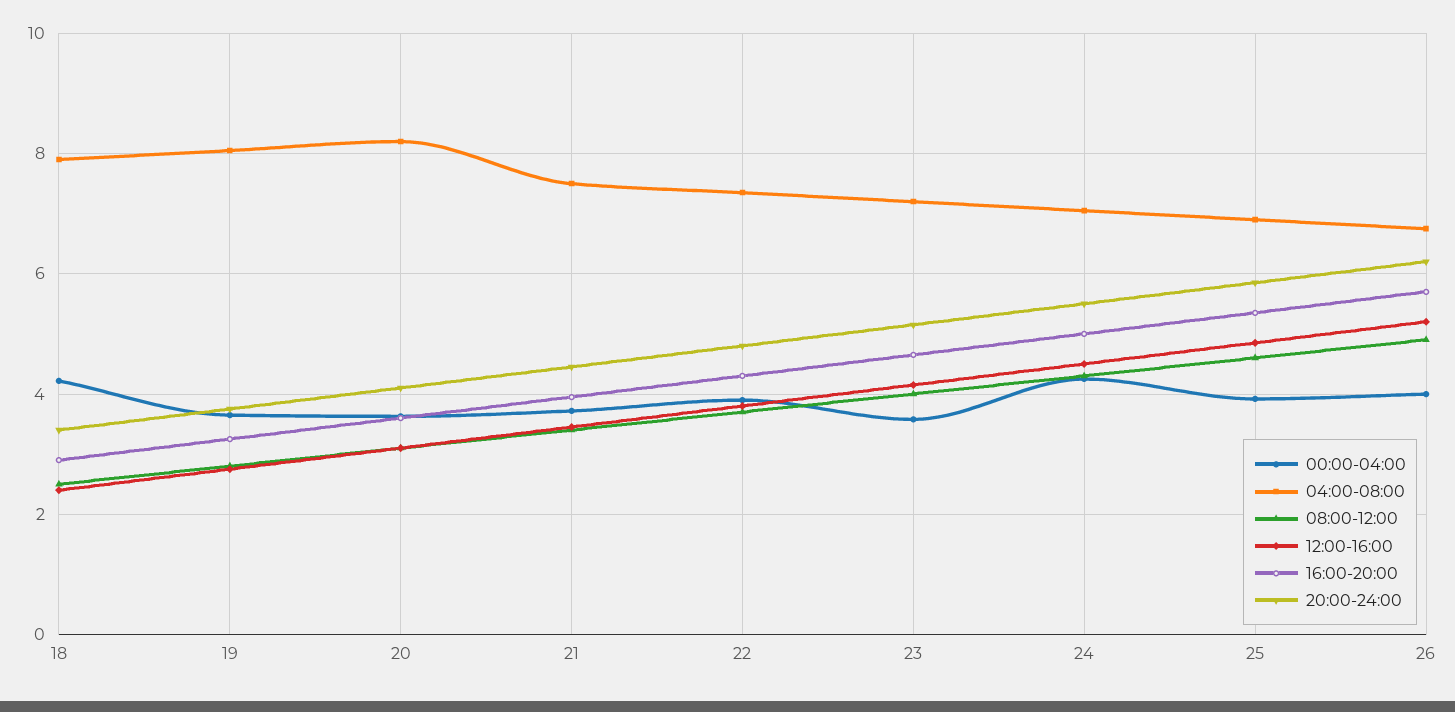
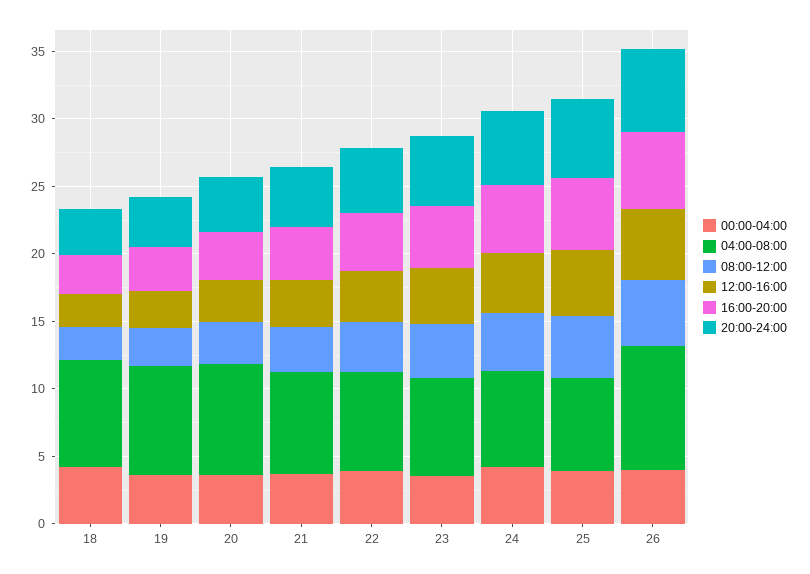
  {
    "00:00-04:00": {
      "18": 4.2,
      "19": 3.6,
      "20": 3.6,
      "21": 3.8,
      "22": 4,
      "23": 3.6,
      "24": 4.2,
      "25": 4,
      "26": 4
    },
    "04:00-08:00": {
      "18": 8,
      "19": 8,
      "20": 8.2,
      "21": 7.6,
      "22": 7.4,
      "23": 7.2,
      "24": 7,
      "25": 7,
-     "26": 6.8
+     "26": 9
    },
    "08:00-12:00": {
      "18": 2.6,
      "19": 2.8,
      "20": 3.2,
      "21": 3.4,
      "22": 3.8,
      "23": 4,
      "24": 4.4,
      "25": 4.6,
      "26": 5
    },
    "12:00-16:00": {
      "18": 2.4,
      "19": 2.8,
      "20": 3.2,
      "21": 3.4,
      "22": 3.8,
      "23": 4.2,
      "24": 4.6,
      "25": 4.8,
      "26": 5.2
    },
    "16:00-20:00": {
      "18": 3,
      "19": 3.2,
      "20": 3.6,
      "21": 4,
      "22": 4.4,
      "23": 4.6,
      "24": 5,
      "25": 5.4,
      "26": 5.8
    },
    "20:00-24:00": {
      "18": 3.4,
      "19": 3.8,
      "20": 4.2,
      "21": 4.4,
      "22": 4.8,
      "23": 5.2,
      "24": 5.6,
      "25": 5.8,
      "26": 6.2
    }
  }

